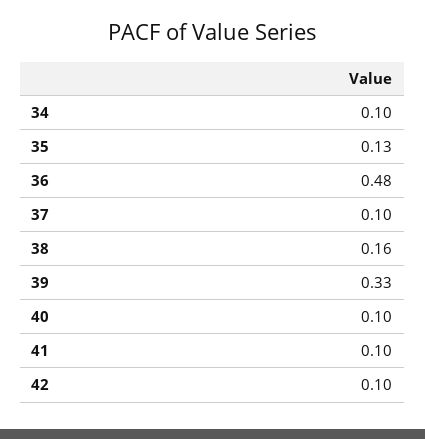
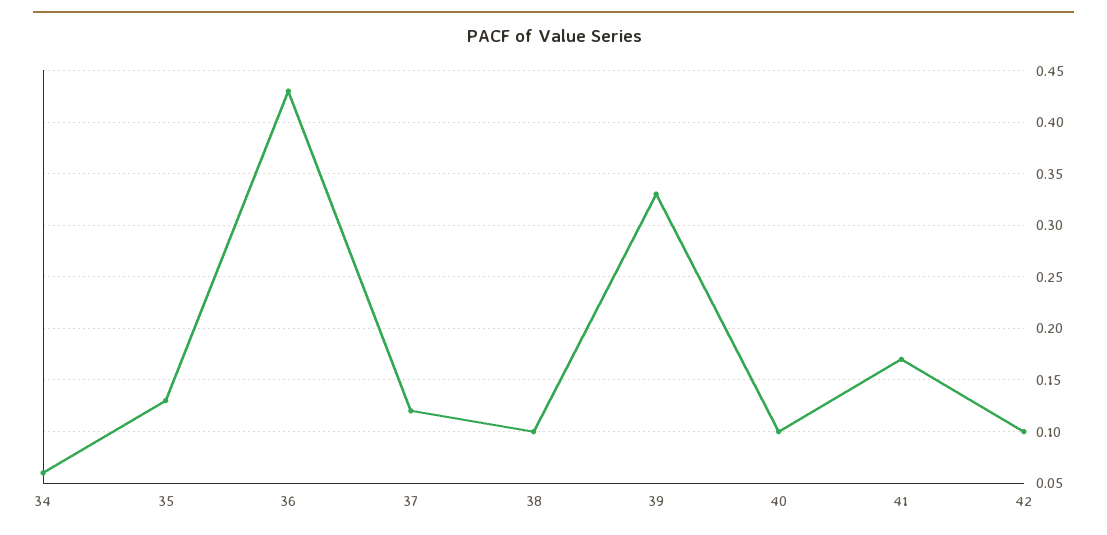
  {
-   "34": 0.1,
+   "34": 0.06,
    "35": 0.13,
-   "36": 0.48,
+   "36": 0.43,
-   "37": 0.1,
+   "37": 0.12,
-   "38": 0.16,
+   "38": 0.1,
    "39": 0.33,
    "40": 0.1,
-   "41": 0.1,
+   "41": 0.17,
    "42": 0.1
  }

